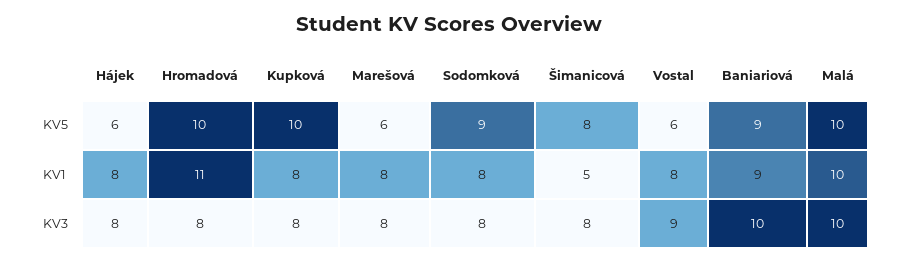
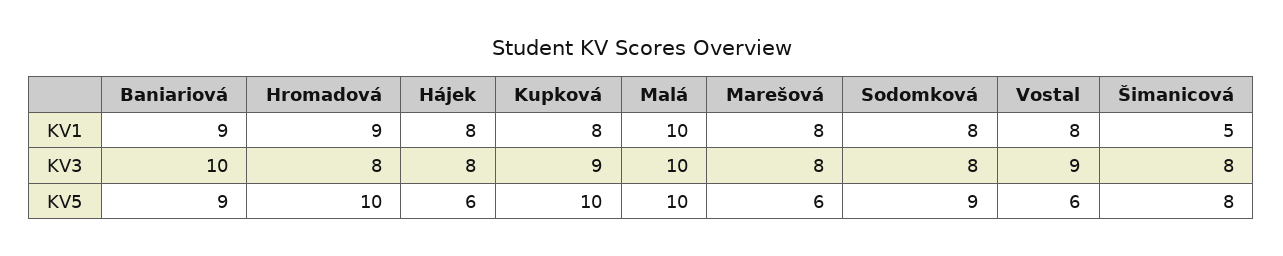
  {
    "Hájek": {
      "KV5": 6,
      "KV1": 8,
      "KV3": 8
    },
    "Hromadová": {
      "KV5": 10,
-     "KV1": 11,
+     "KV1": 9,
      "KV3": 8
    },
    "Kupková": {
      "KV5": 10,
      "KV1": 8,
-     "KV3": 8
+     "KV3": 9
    },
    "Marešová": {
      "KV5": 6,
      "KV1": 8,
      "KV3": 8
    },
    "Sodomková": {
      "KV5": 9,
      "KV1": 8,
      "KV3": 8
    },
    "Šimanicová": {
      "KV5": 8,
      "KV1": 5,
      "KV3": 8
    },
    "Vostal": {
      "KV5": 6,
      "KV1": 8,
      "KV3": 9
    },
    "Baniariová": {
      "KV5": 9,
      "KV1": 9,
      "KV3": 10
    },
    "Malá": {
      "KV5": 10,
      "KV1": 10,
      "KV3": 10
    }
  }

